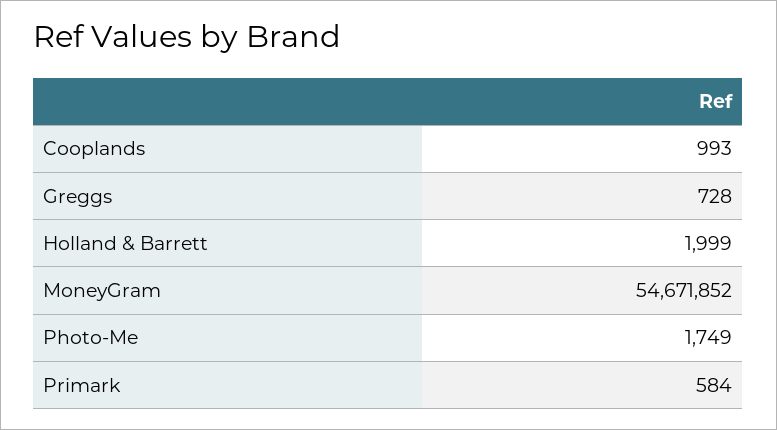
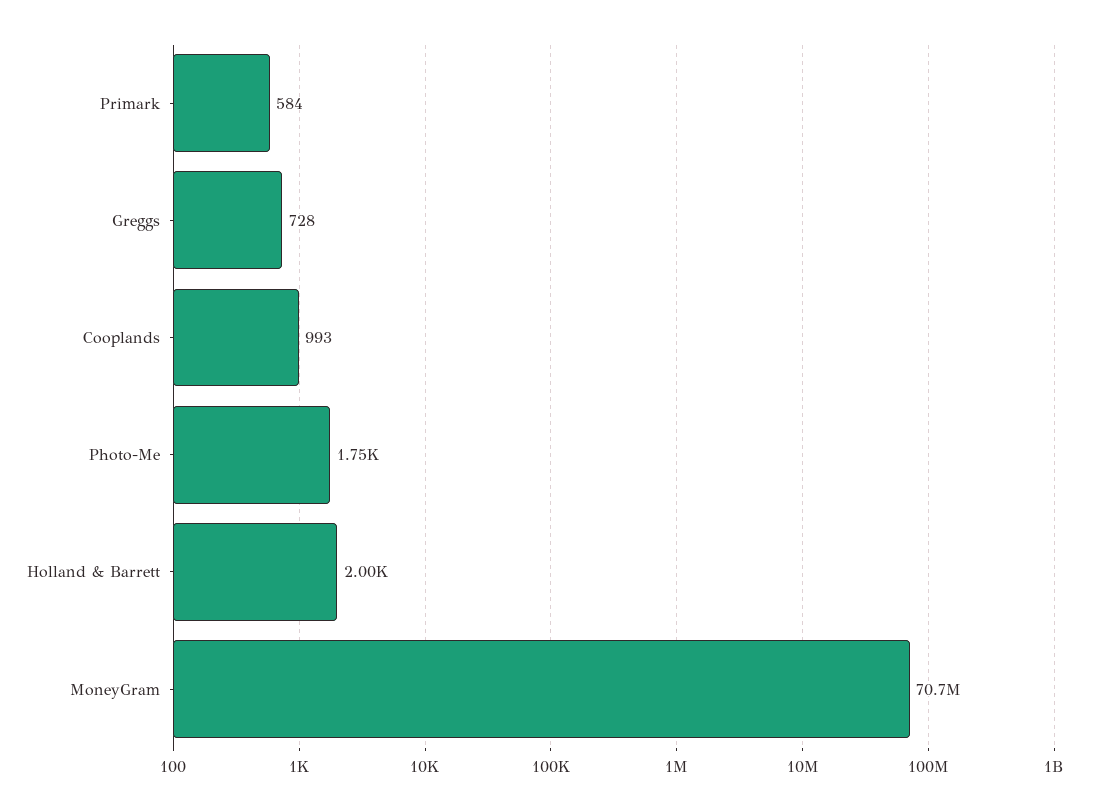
  {
    "Cooplands": 993,
    "Greggs": 728,
    "Holland & Barrett": 1999,
-   "MoneyGram": 54671852,
+   "MoneyGram": 70700000,
    "Photo-Me": 1749,
    "Primark": 584
  }

